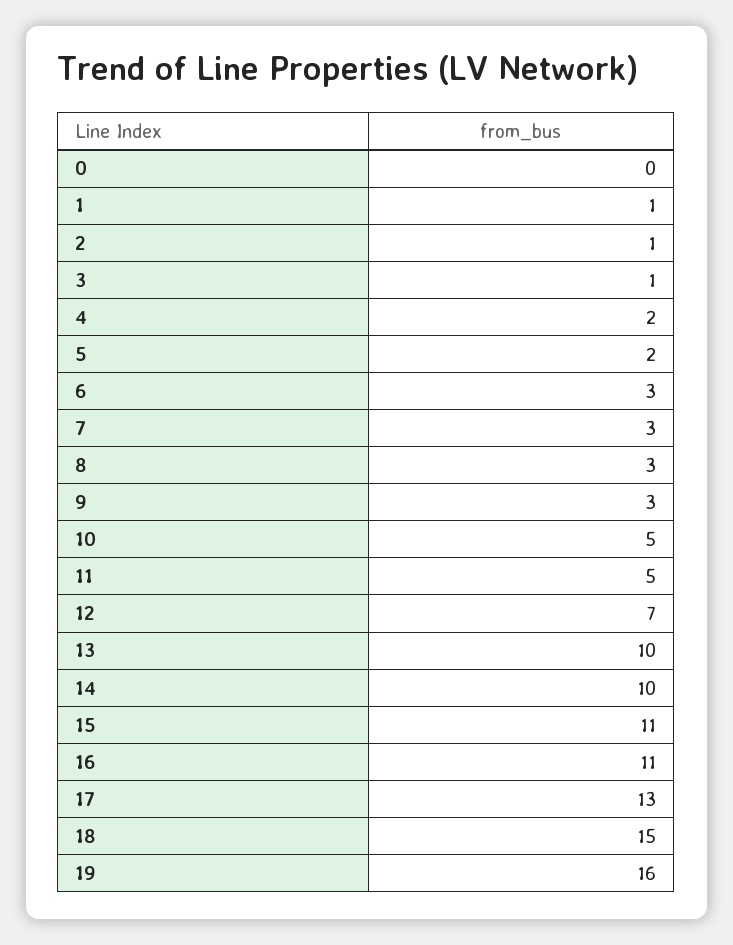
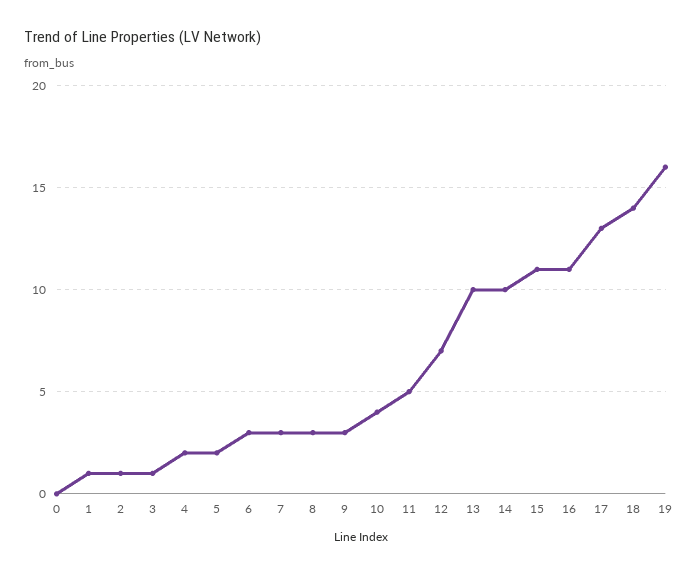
  {
    "0": 0,
    "1": 1,
    "2": 1,
    "3": 1,
    "4": 2,
    "5": 2,
    "6": 3,
    "7": 3,
    "8": 3,
    "9": 3,
-   "10": 5,
+   "10": 4,
    "11": 5,
    "12": 7,
    "13": 10,
    "14": 10,
    "15": 11,
    "16": 11,
    "17": 13,
-   "18": 15,
+   "18": 14,
    "19": 16
  }

